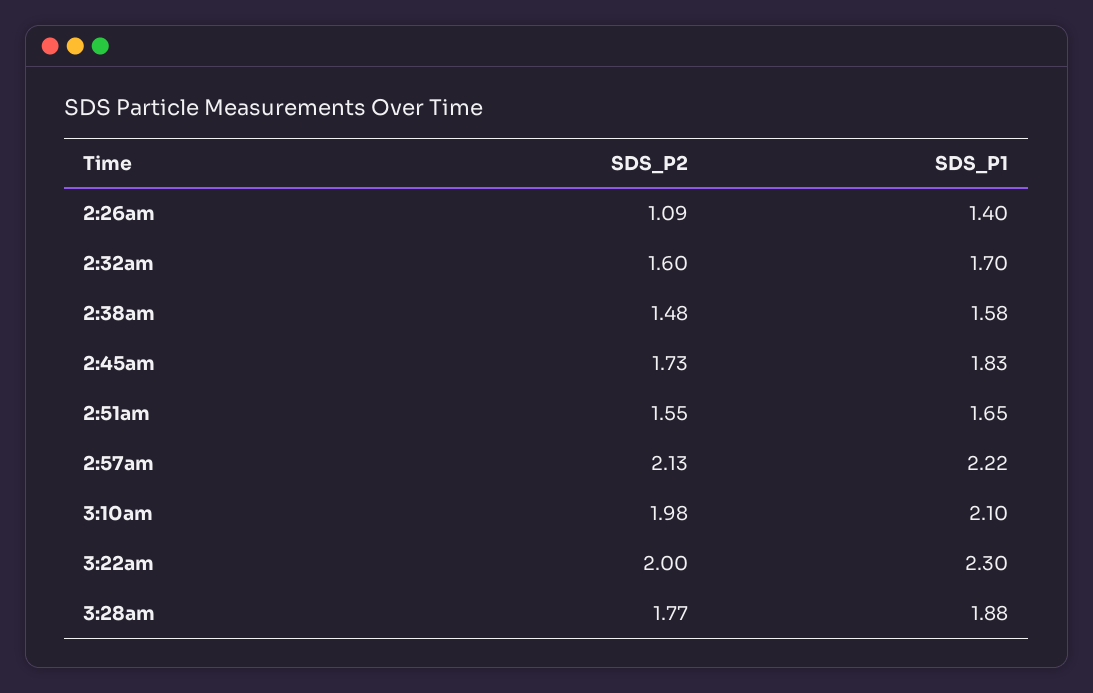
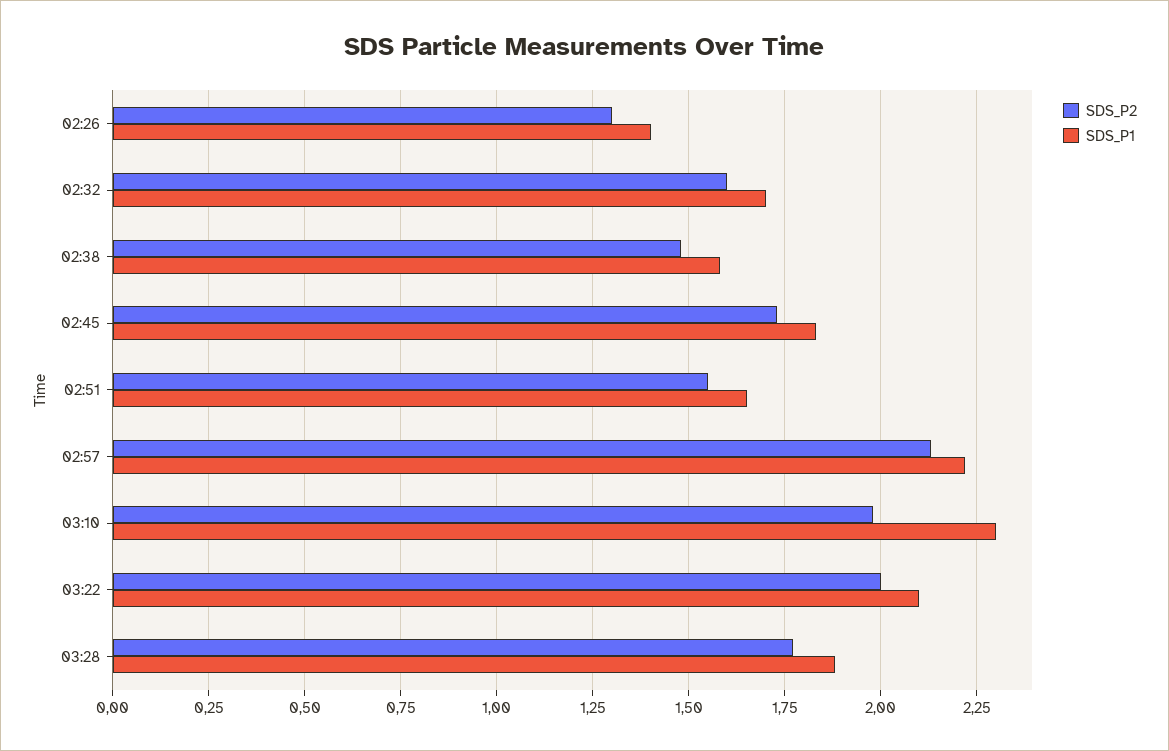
  {
    "SDS_P2": {
-     "2:26am": 1.09,
+     "2:26am": 1.3,
      "2:32am": 1.6,
      "2:38am": 1.48,
      "2:45am": 1.73,
      "2:51am": 1.55,
      "2:57am": 2.13,
      "3:10am": 1.98,
      "3:22am": 2,
      "3:28am": 1.77
    },
    "SDS_P1": {
      "2:26am": 1.4,
      "2:32am": 1.7,
      "2:38am": 1.58,
      "2:45am": 1.83,
      "2:51am": 1.65,
      "2:57am": 2.22,
-     "3:10am": 2.1,
+     "3:10am": 2.3,
-     "3:22am": 2.3,
+     "3:22am": 2.1,
      "3:28am": 1.88
    }
  }

